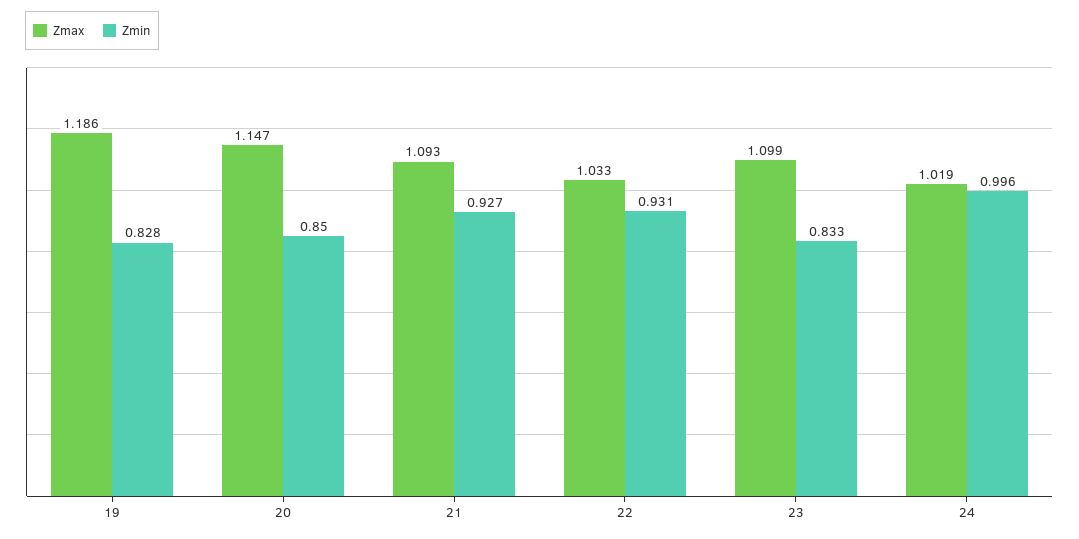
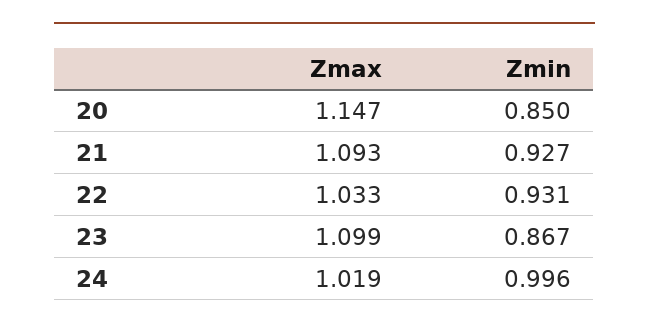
  {
    "Zmax": {
-     "19": 1.186,
      "20": 1.147,
      "21": 1.093,
      "22": 1.033,
      "23": 1.099,
      "24": 1.019
    },
    "Zmin": {
-     "19": 0.828,
      "20": 0.85,
      "21": 0.927,
      "22": 0.931,
-     "23": 0.833,
+     "23": 0.867,
      "24": 0.996
    }
  }

